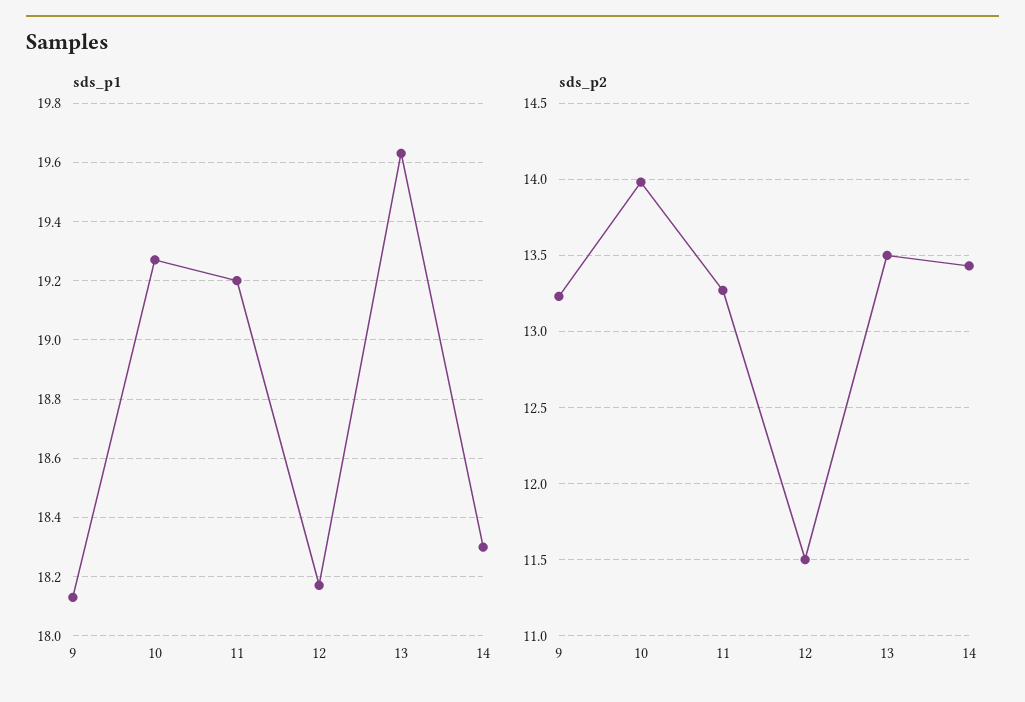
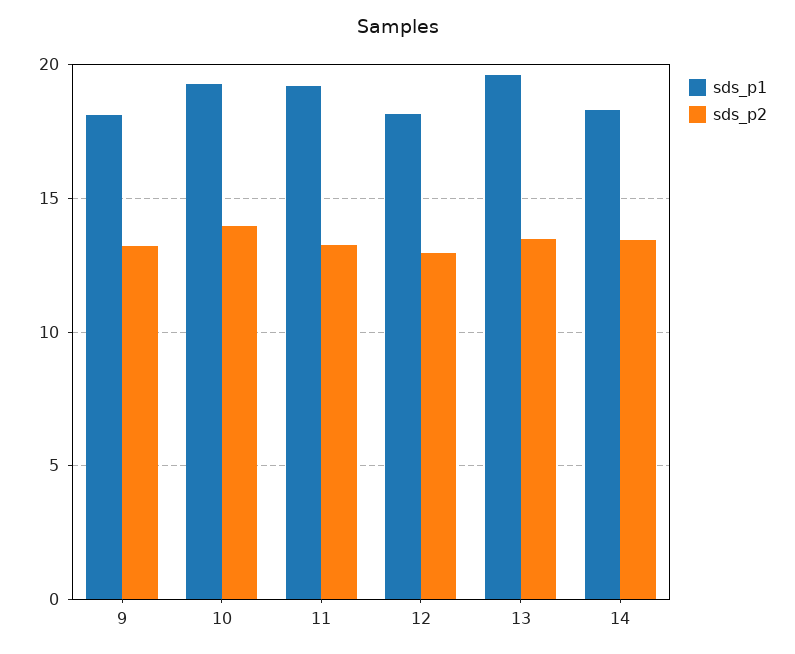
  {
    "sds_p1": {
      "9": 18.15,
      "10": 19.25,
      "11": 19.2,
      "12": 18.15,
      "13": 19.65,
      "14": 18.3
    },
    "sds_p2": {
      "9": 13.25,
      "10": 14,
      "11": 13.25,
-     "12": 11.5,
+     "12": 13,
      "13": 13.5,
      "14": 13.45
    }
  }

